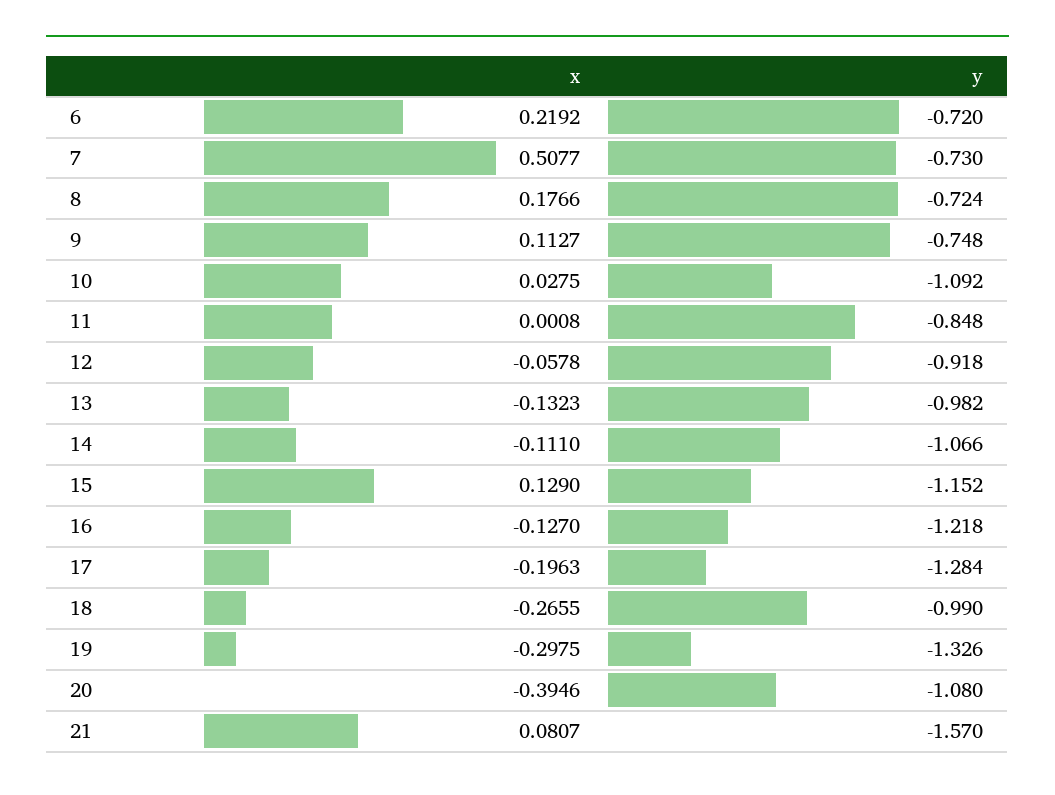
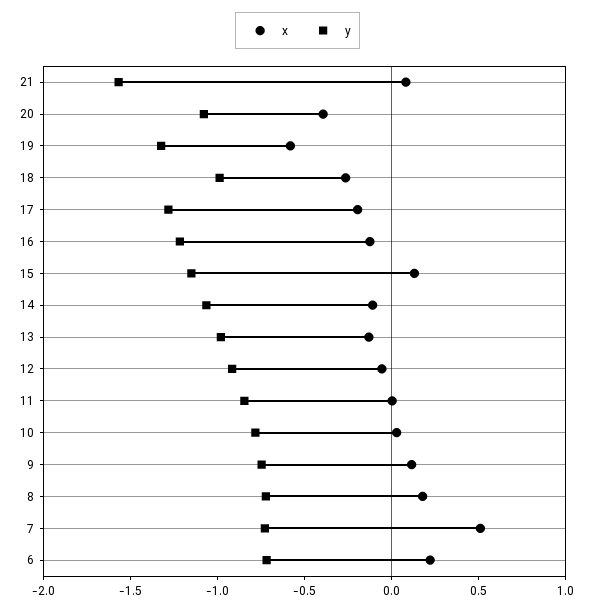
  {
    "x": {
      "6": 0.2192,
      "7": 0.5077,
      "8": 0.1766,
      "9": 0.1127,
      "10": 0.0275,
      "11": 0.0008,
      "12": -0.0578,
      "13": -0.1323,
      "14": -0.111,
      "15": 0.129,
      "16": -0.127,
      "17": -0.1963,
      "18": -0.2655,
-     "19": -0.2975,
+     "19": -0.6,
      "20": -0.3946,
      "21": 0.0807
    },
    "y": {
      "6": -0.72,
      "7": -0.73,
      "8": -0.724,
      "9": -0.748,
-     "10": -1.092,
+     "10": -0.8,
      "11": -0.848,
      "12": -0.918,
      "13": -0.982,
      "14": -1.066,
      "15": -1.152,
      "16": -1.218,
      "17": -1.284,
      "18": -0.99,
      "19": -1.326,
      "20": -1.08,
      "21": -1.57
    }
  }

